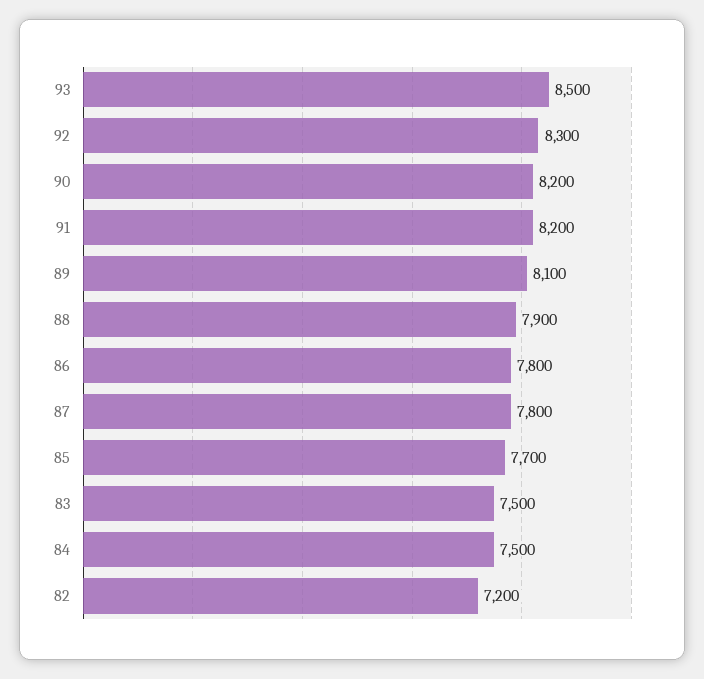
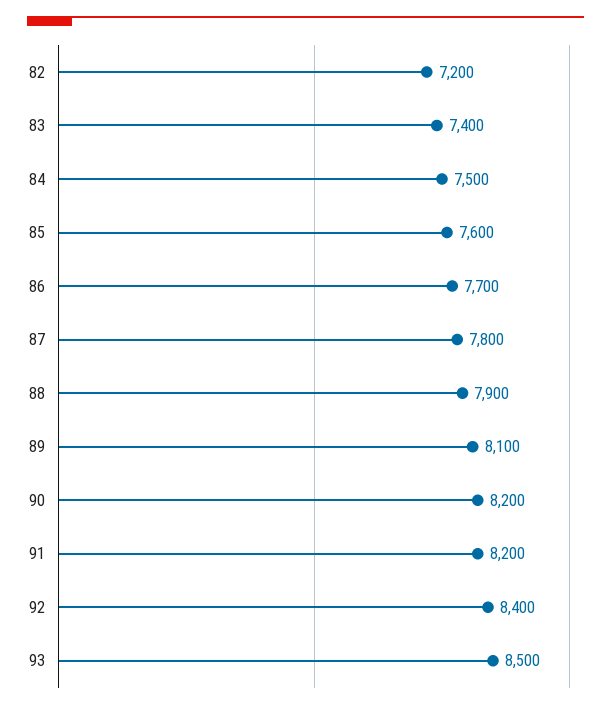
  {
    "93": 8500,
-   "92": 8300,
+   "92": 8400,
    "90": 8200,
    "91": 8200,
    "89": 8100,
    "88": 7900,
-   "86": 7800,
+   "86": 7700,
    "87": 7800,
-   "85": 7700,
+   "85": 7600,
-   "83": 7500,
+   "83": 7400,
    "84": 7500,
    "82": 7200
  }

